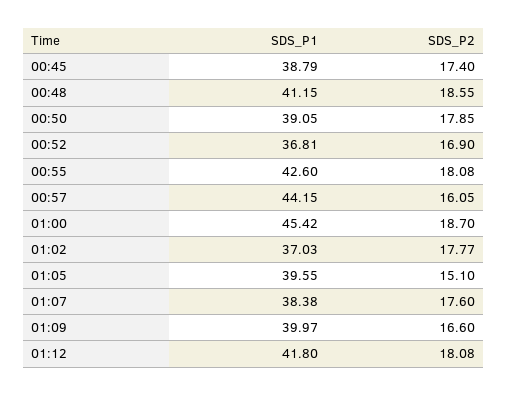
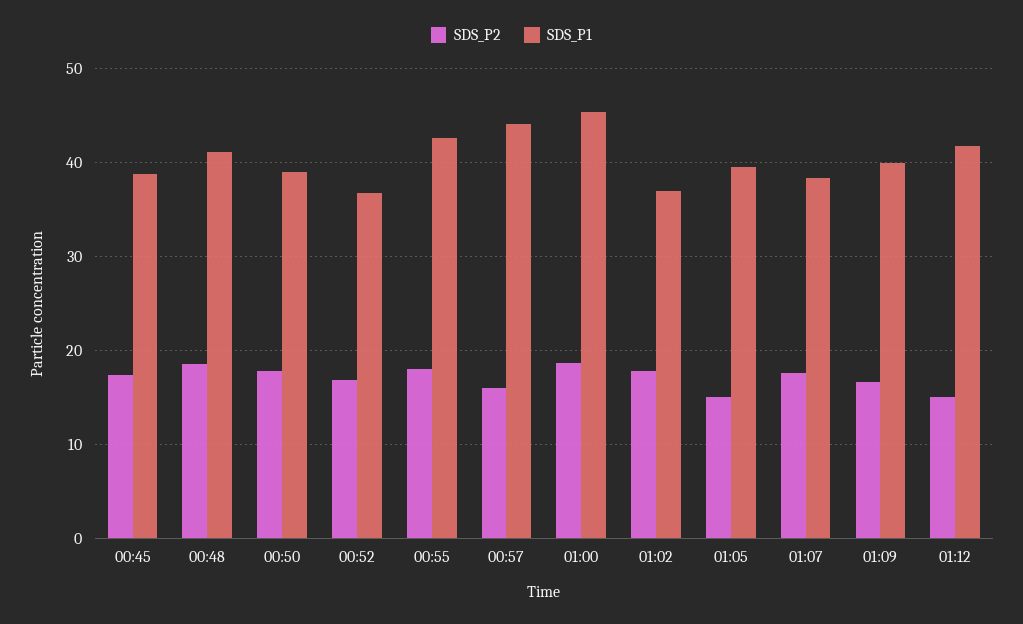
  {
    "SDS_P1": {
      "00:45": 38.79,
      "00:48": 41.15,
      "00:50": 39.05,
      "00:52": 36.81,
      "00:55": 42.6,
      "00:57": 44.15,
      "01:00": 45.42,
      "01:02": 37.03,
      "01:05": 39.55,
      "01:07": 38.38,
      "01:09": 39.97,
      "01:12": 41.8
    },
    "SDS_P2": {
      "00:45": 17.4,
      "00:48": 18.55,
      "00:50": 17.85,
      "00:52": 16.9,
      "00:55": 18.08,
      "00:57": 16.05,
      "01:00": 18.7,
      "01:02": 17.77,
      "01:05": 15.1,
      "01:07": 17.6,
      "01:09": 16.6,
-     "01:12": 18.08
+     "01:12": 15
    }
  }

